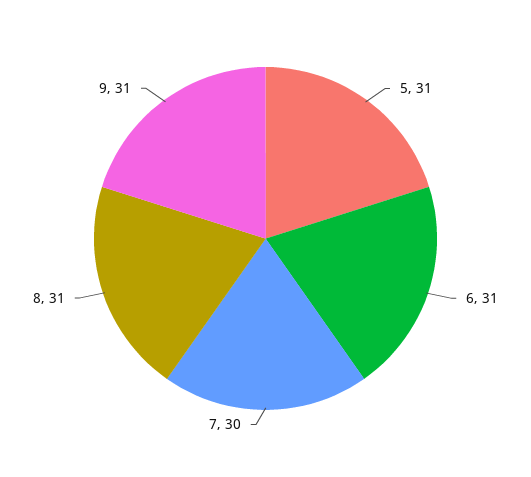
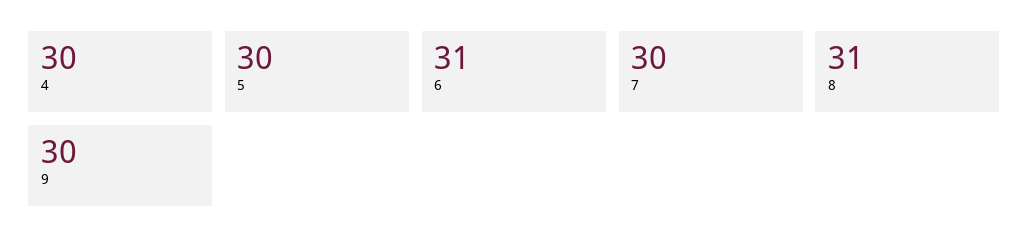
  {
-   "5": 31,
+   "5": 30,
    "6": 31,
    "7": 30,
    "8": 31,
-   "9": 31
+   "9": 30,
+   "4": 30
  }

